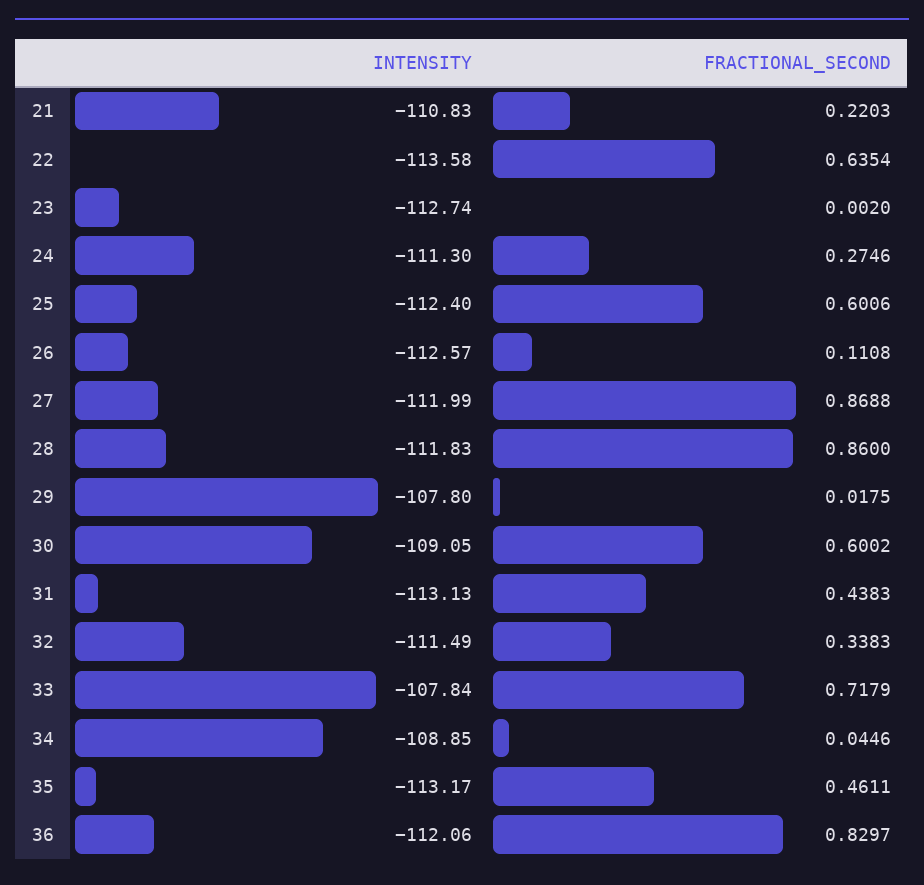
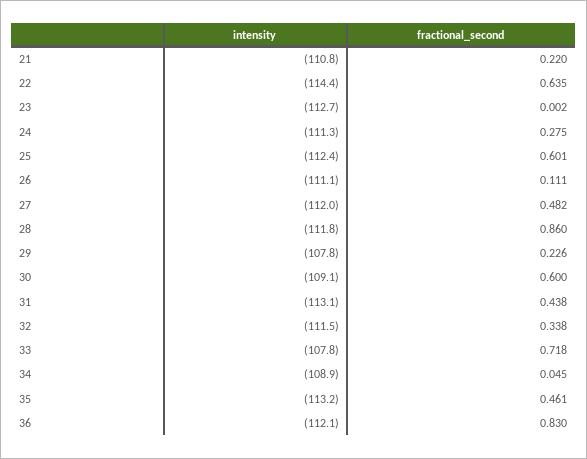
  {
    "INTENSITY": {
      "21": -110.83,
-     "22": -113.58,
+     "22": -114.4,
      "23": -112.74,
      "24": -111.3,
      "25": -112.4,
-     "26": -112.57,
+     "26": -111.1,
      "27": -111.99,
      "28": -111.83,
      "29": -107.8,
      "30": -109.05,
      "31": -113.13,
      "32": -111.49,
      "33": -107.84,
      "34": -108.85,
      "35": -113.17,
      "36": -112.06
    },
    "FRACTIONAL_SECOND": {
      "21": 0.2203,
      "22": 0.6354,
      "23": 0.002,
      "24": 0.2746,
      "25": 0.6006,
      "26": 0.1108,
-     "27": 0.8688,
+     "27": 0.482,
      "28": 0.86,
-     "29": 0.0175,
+     "29": 0.226,
      "30": 0.6002,
      "31": 0.4383,
      "32": 0.3383,
      "33": 0.7179,
      "34": 0.0446,
      "35": 0.4611,
      "36": 0.8297
    }
  }

